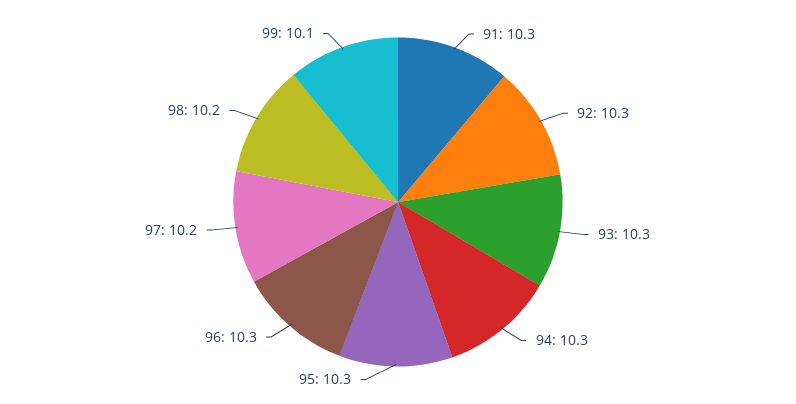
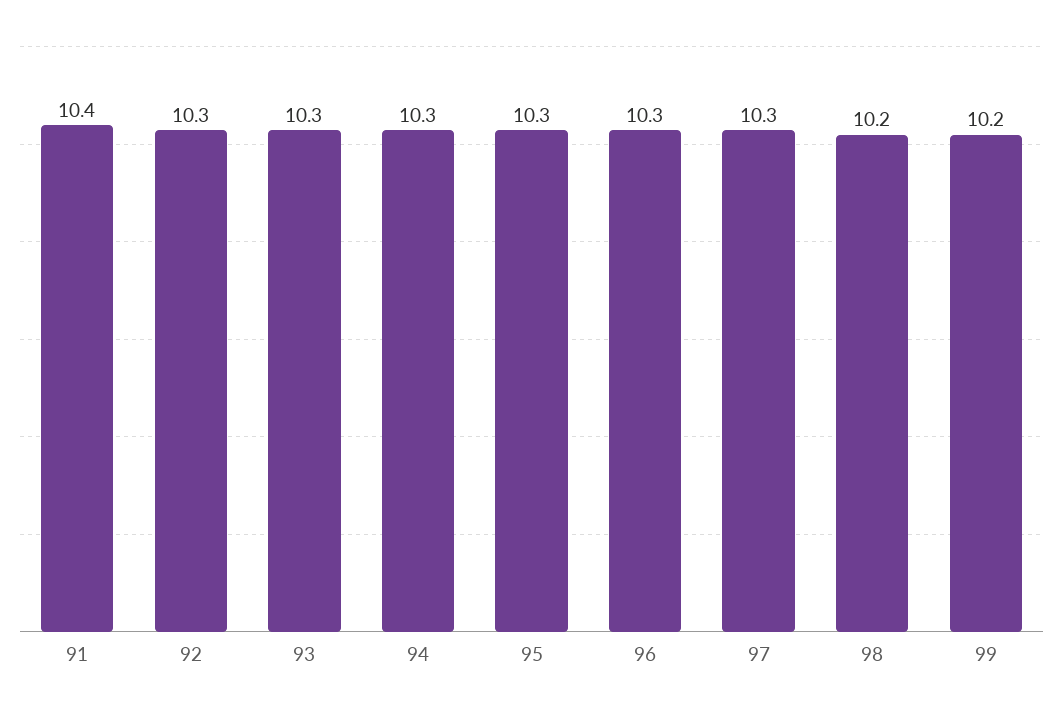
  {
-   "91": 10.3,
+   "91": 10.4,
    "92": 10.3,
    "93": 10.3,
    "94": 10.3,
    "95": 10.3,
    "96": 10.3,
-   "97": 10.2,
+   "97": 10.3,
    "98": 10.2,
-   "99": 10.1
+   "99": 10.2
  }

